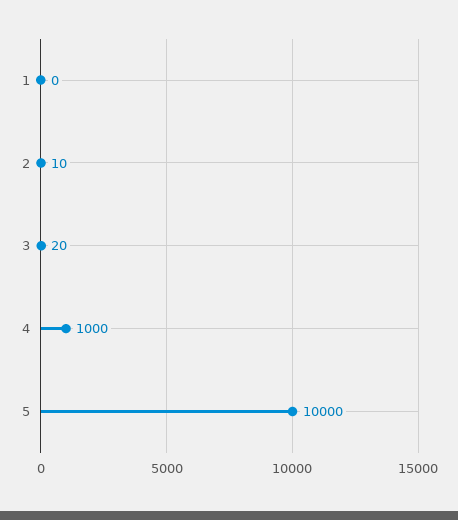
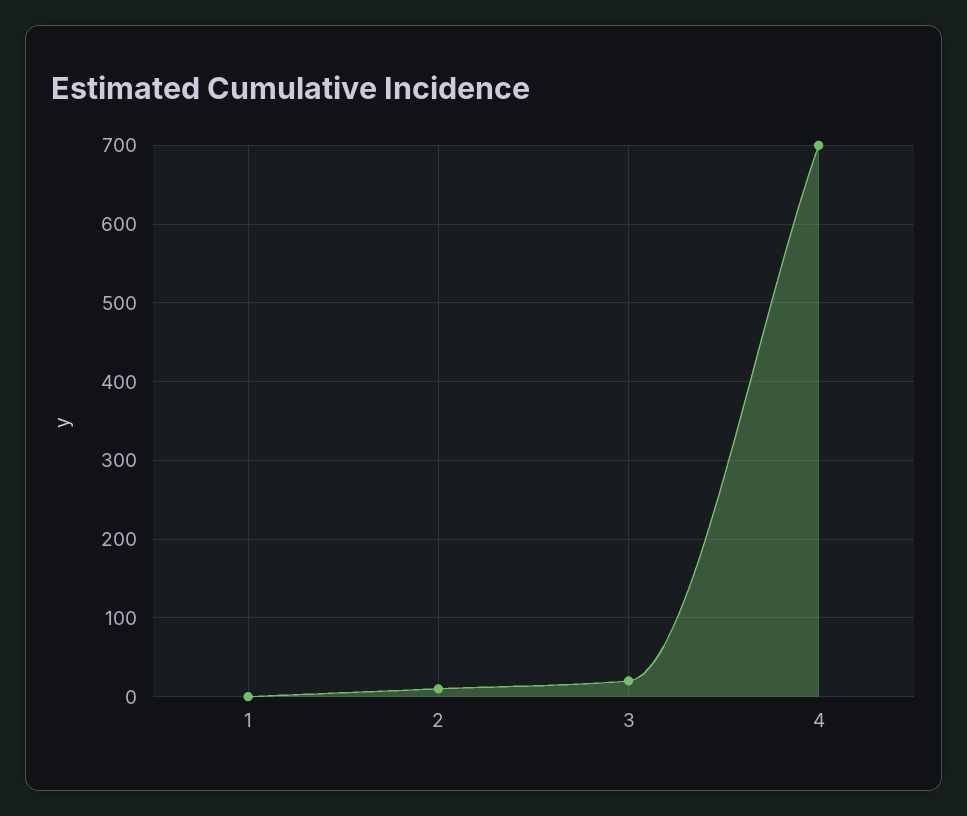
  {
    "1": 0,
    "2": 10,
    "3": 20,
-   "4": 1000,
+   "4": 700
-   "5": 10000
  }

